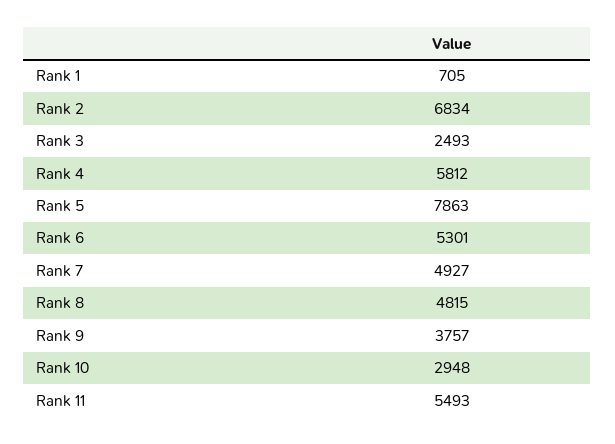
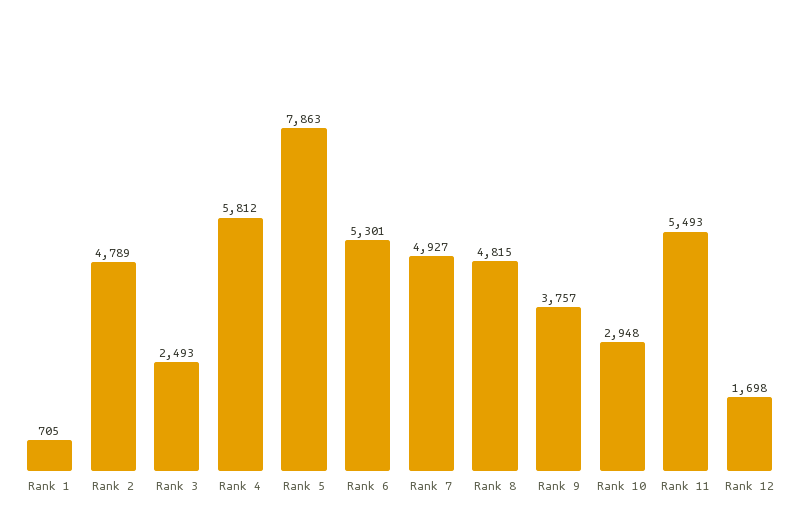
  {
    "Rank 1": 705,
-   "Rank 2": 6834,
+   "Rank 2": 4789,
    "Rank 3": 2493,
    "Rank 4": 5812,
    "Rank 5": 7863,
    "Rank 6": 5301,
    "Rank 7": 4927,
    "Rank 8": 4815,
    "Rank 9": 3757,
    "Rank 10": 2948,
-   "Rank 11": 5493
+   "Rank 11": 5493,
+   "Rank 12": 1698
  }

